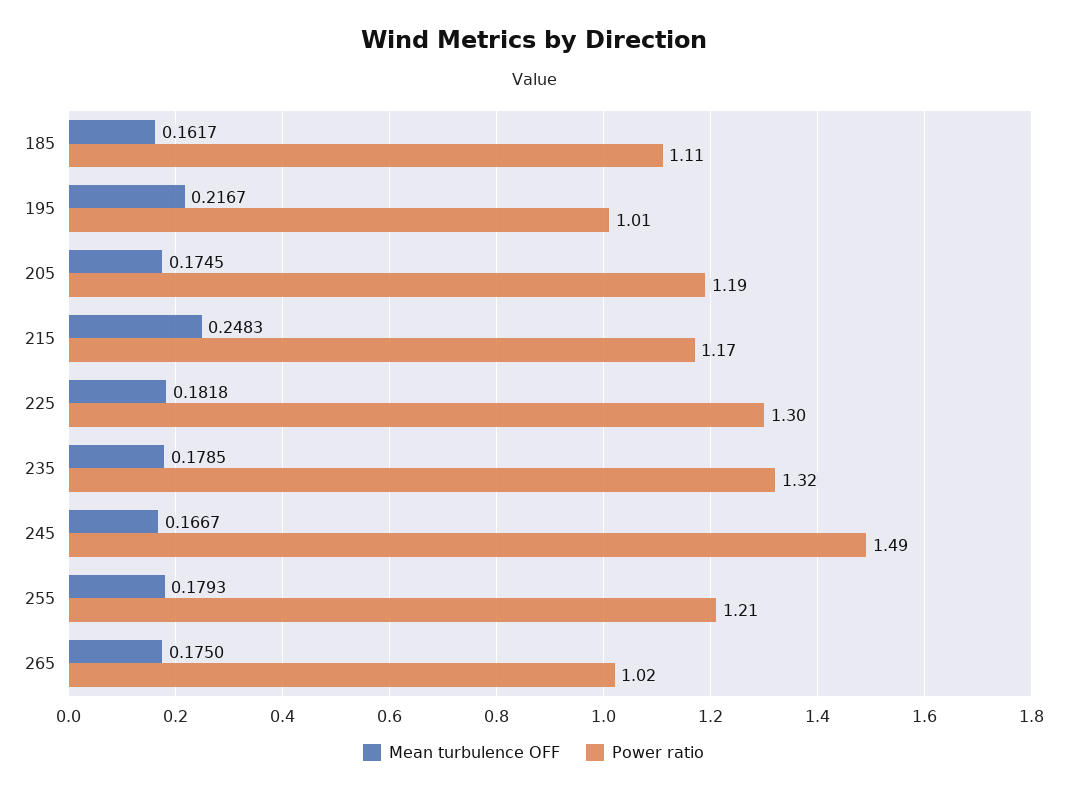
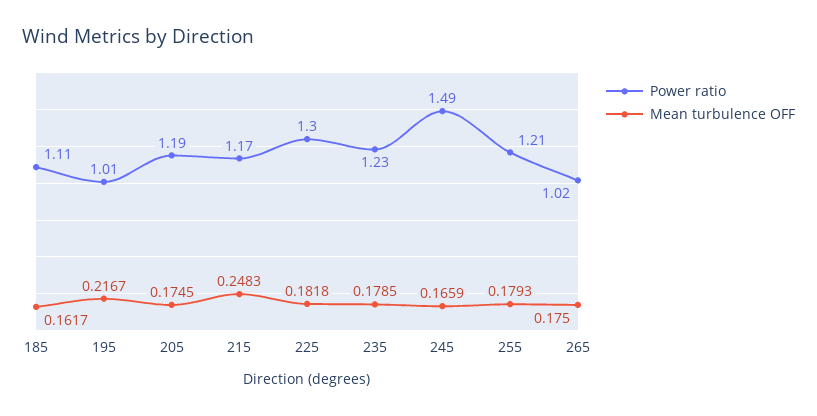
  {
    "Mean turbulence OFF": {
      "185": 0.1617,
      "195": 0.2167,
      "205": 0.1745,
      "215": 0.2483,
      "225": 0.1818,
      "235": 0.1785,
-     "245": 0.1667,
+     "245": 0.1659,
      "255": 0.1793,
      "265": 0.175
    },
    "Power ratio": {
      "185": 1.11,
      "195": 1.01,
      "205": 1.19,
      "215": 1.17,
      "225": 1.3,
-     "235": 1.32,
+     "235": 1.23,
      "245": 1.49,
      "255": 1.21,
      "265": 1.02
    }
  }

